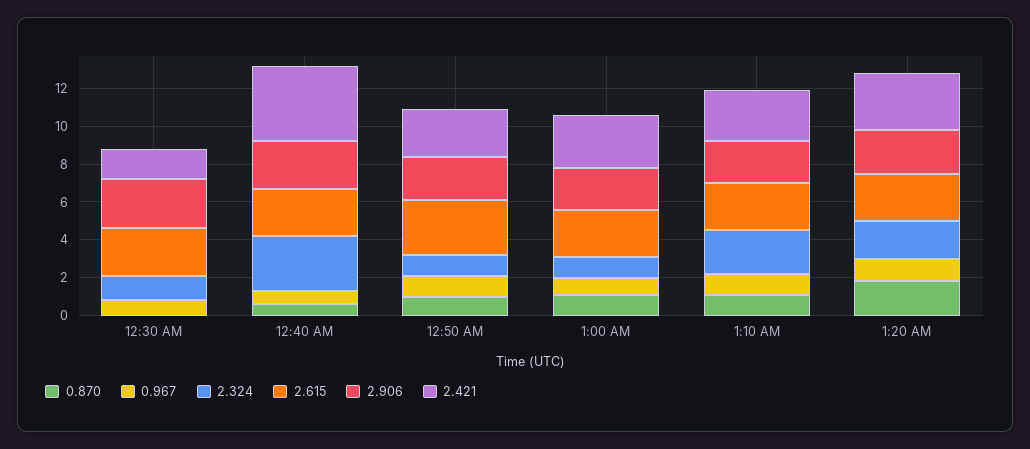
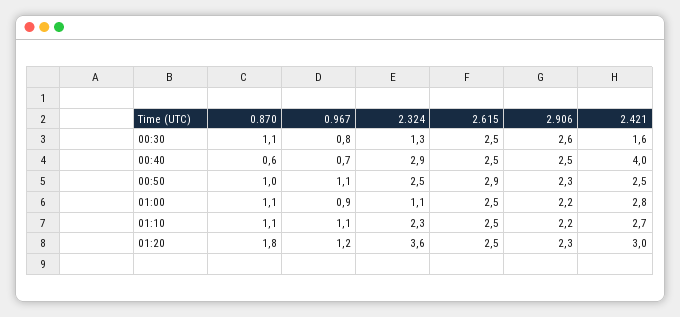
  {
    "0.870": {
-     "12:30 AM": 0,
+     "12:30 AM": 1.1,
      "12:40 AM": 0.6,
      "12:50 AM": 1,
      "1:00 AM": 1.1,
      "1:10 AM": 1.1,
      "1:20 AM": 1.8
    },
    "0.967": {
      "12:30 AM": 0.8,
      "12:40 AM": 0.7,
      "12:50 AM": 1.1,
      "1:00 AM": 0.9,
      "1:10 AM": 1.1,
      "1:20 AM": 1.2
    },
    "2.324": {
      "12:30 AM": 1.3,
      "12:40 AM": 2.9,
-     "12:50 AM": 1,
+     "12:50 AM": 2.5,
      "1:00 AM": 1.1,
      "1:10 AM": 2.3,
-     "1:20 AM": 2
+     "1:20 AM": 3.6
    },
    "2.615": {
      "12:30 AM": 2.5,
      "12:40 AM": 2.5,
      "12:50 AM": 2.9,
      "1:00 AM": 2.5,
      "1:10 AM": 2.5,
      "1:20 AM": 2.5
    },
    "2.906": {
      "12:30 AM": 2.6,
      "12:40 AM": 2.5,
      "12:50 AM": 2.3,
      "1:00 AM": 2.2,
      "1:10 AM": 2.2,
      "1:20 AM": 2.3
    },
    "2.421": {
      "12:30 AM": 1.6,
      "12:40 AM": 4,
      "12:50 AM": 2.5,
      "1:00 AM": 2.8,
      "1:10 AM": 2.7,
      "1:20 AM": 3
    }
  }

